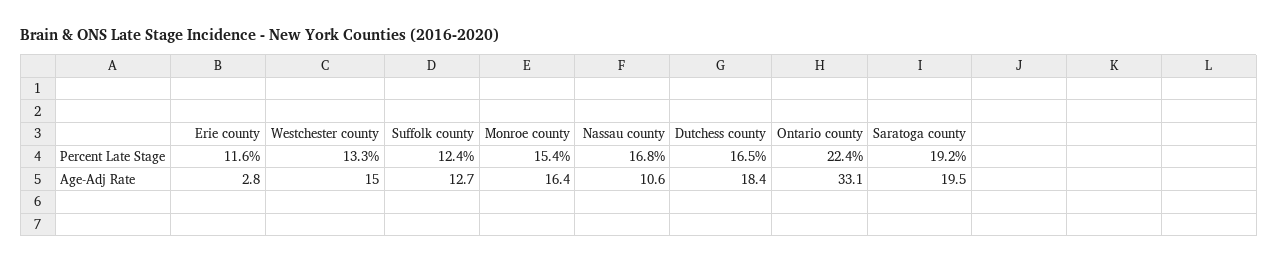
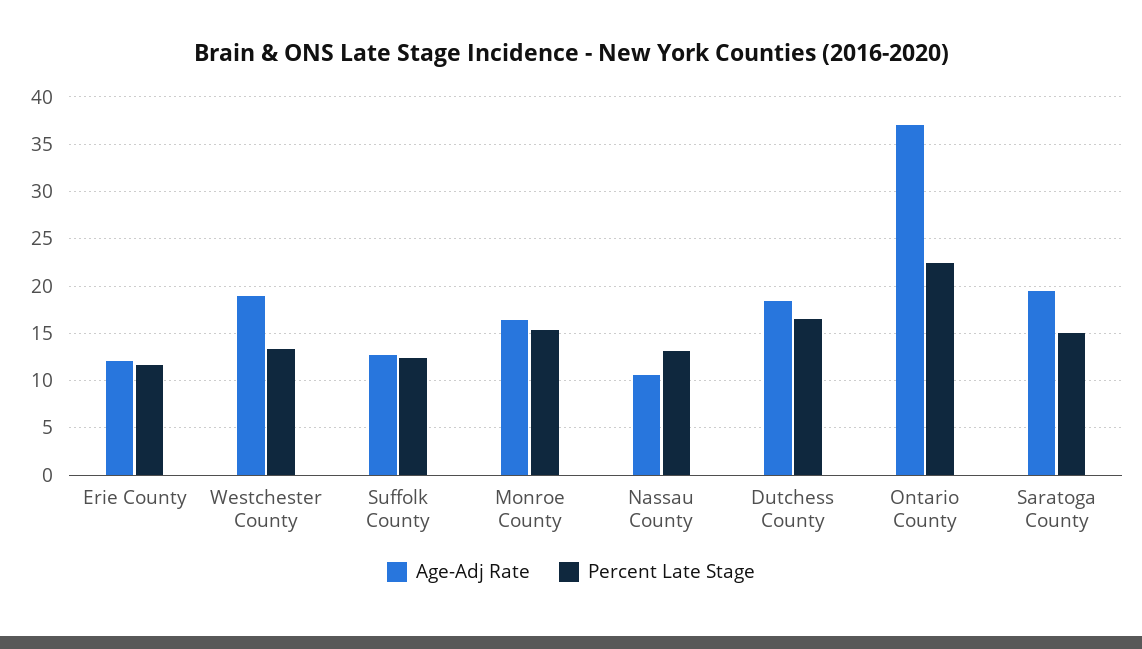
  {
    "Percent Late Stage": {
      "Erie county": 11.6,
      "Westchester county": 13.3,
      "Suffolk county": 12.4,
      "Monroe county": 15.4,
-     "Nassau county": 16.8,
+     "Nassau county": 13,
      "Dutchess county": 16.5,
      "Ontario county": 22.4,
-     "Saratoga county": 19.2
+     "Saratoga county": 15
    },
    "Age-Adj Rate": {
-     "Erie county": 2.8,
+     "Erie county": 12,
-     "Westchester county": 15,
+     "Westchester county": 19,
      "Suffolk county": 12.7,
      "Monroe county": 16.4,
      "Nassau county": 10.6,
      "Dutchess county": 18.4,
-     "Ontario county": 33.1,
+     "Ontario county": 37,
      "Saratoga county": 19.5
    }
  }

